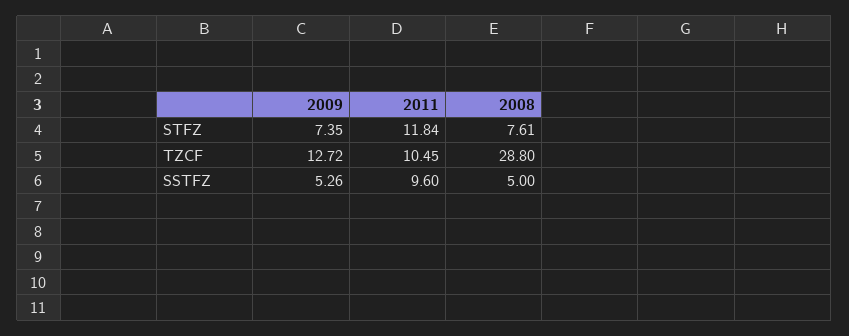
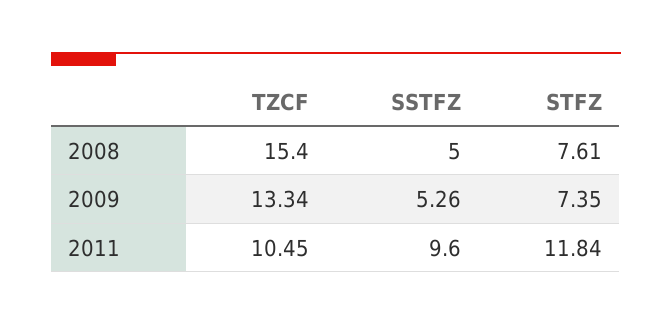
  {
    "2009": {
      "STFZ": 7.35,
-     "TZCF": 12.72,
+     "TZCF": 13.34,
      "SSTFZ": 5.26
    },
    "2011": {
      "STFZ": 11.84,
      "TZCF": 10.45,
      "SSTFZ": 9.6
    },
    "2008": {
      "STFZ": 7.61,
-     "TZCF": 28.8,
+     "TZCF": 15.4,
      "SSTFZ": 5
    }
  }

